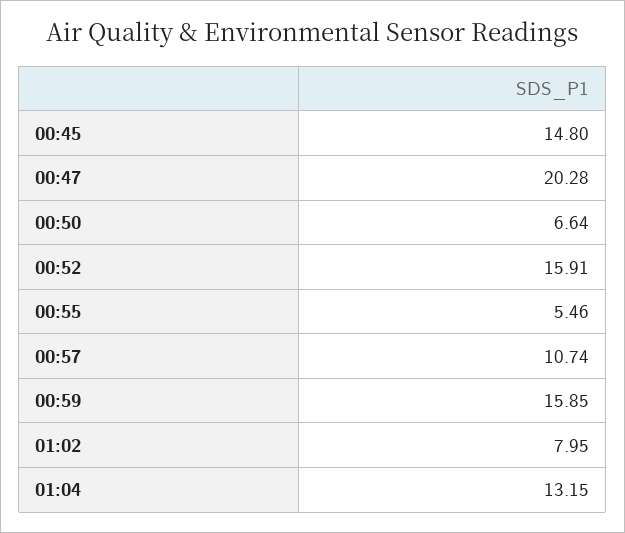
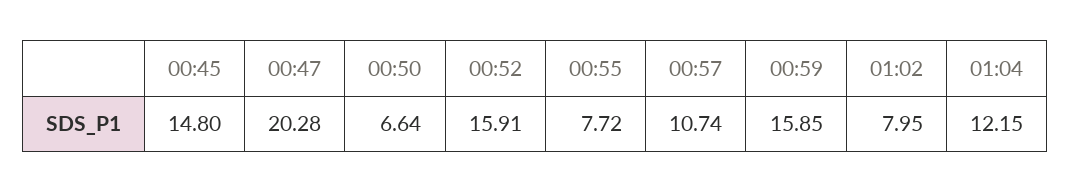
  {
    "00:45": 14.8,
    "00:47": 20.28,
    "00:50": 6.64,
    "00:52": 15.91,
-   "00:55": 5.46,
+   "00:55": 7.72,
    "00:57": 10.74,
    "00:59": 15.85,
    "01:02": 7.95,
-   "01:04": 13.15
+   "01:04": 12.15
  }

